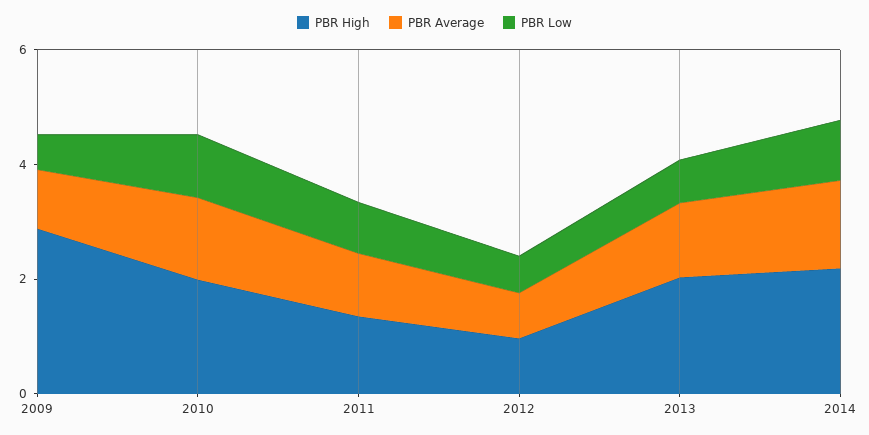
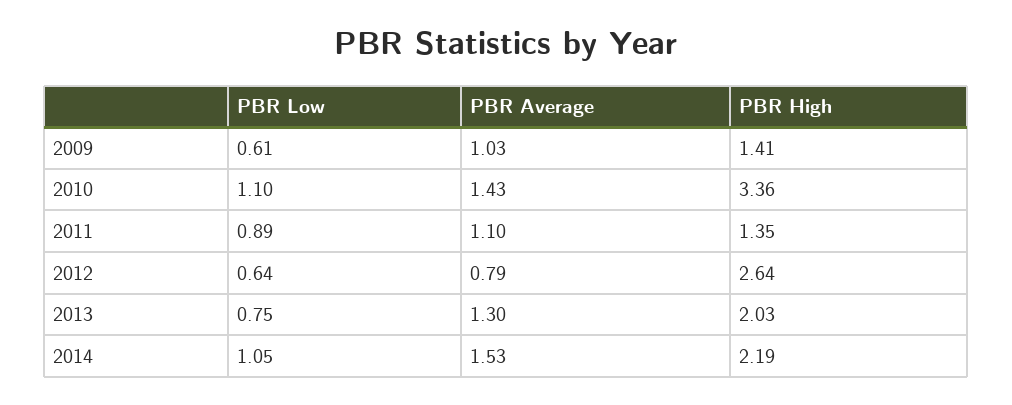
  {
    "PBR High": {
-     "2009": 3,
+     "2009": 1.41,
-     "2010": 2,
+     "2010": 3.36,
      "2011": 1.35,
-     "2012": 1,
+     "2012": 2.64,
      "2013": 2.03,
      "2014": 2.19
    },
    "PBR Average": {
      "2009": 1.03,
      "2010": 1.43,
      "2011": 1.1,
      "2012": 0.79,
      "2013": 1.3,
      "2014": 1.53
    },
    "PBR Low": {
      "2009": 0.61,
      "2010": 1.1,
      "2011": 0.89,
      "2012": 0.64,
      "2013": 0.75,
      "2014": 1.05
    }
  }

